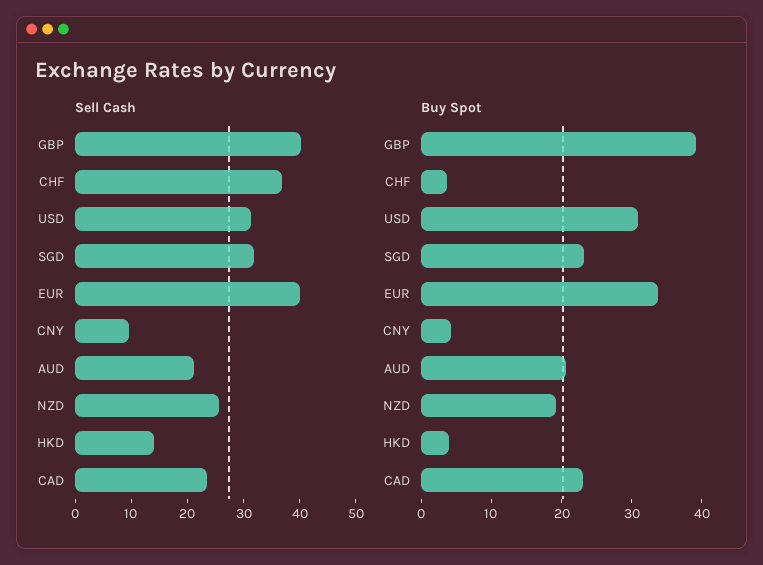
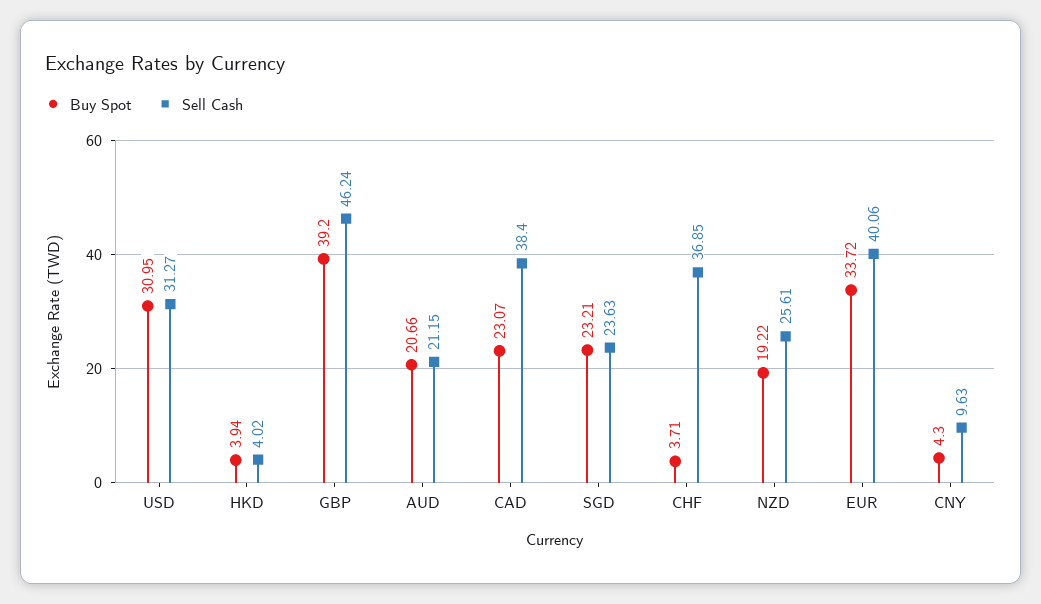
  {
    "Sell Cash": {
-     "GBP": 40,
+     "GBP": 46.24,
      "CHF": 36.85,
      "USD": 31.27,
-     "SGD": 32,
+     "SGD": 23.63,
      "EUR": 40.06,
      "CNY": 9.63,
      "AUD": 21.15,
      "NZD": 25.61,
-     "HKD": 14,
+     "HKD": 4.02,
-     "CAD": 24
+     "CAD": 38.4
    },
    "Buy Spot": {
      "GBP": 39.2,
      "CHF": 3.71,
      "USD": 30.95,
      "SGD": 23.21,
      "EUR": 33.72,
      "CNY": 4.3,
      "AUD": 20.66,
      "NZD": 19.22,
      "HKD": 3.94,
      "CAD": 23.07
    }
  }

